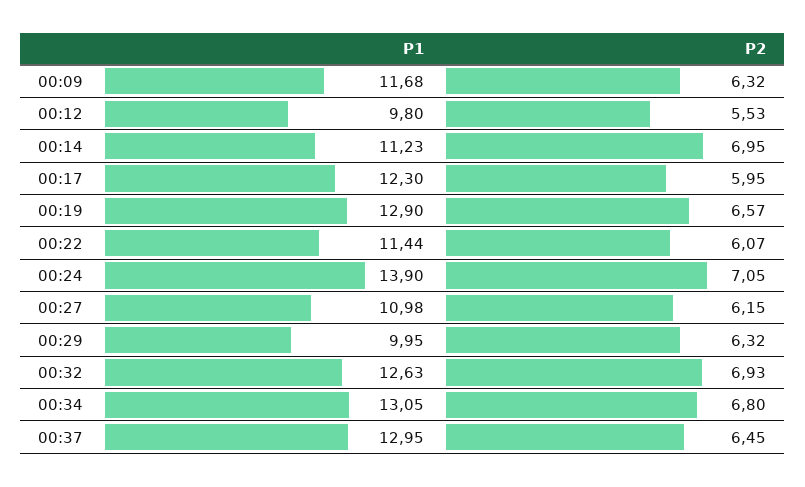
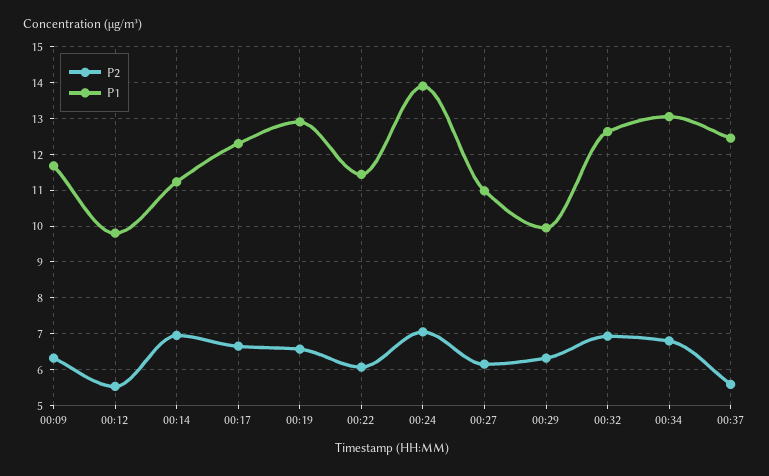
  {
    "P1": {
      "00:09": 11.68,
      "00:12": 9.8,
      "00:14": 11.23,
      "00:17": 12.3,
      "00:19": 12.9,
      "00:22": 11.44,
      "00:24": 13.9,
      "00:27": 10.98,
      "00:29": 9.95,
      "00:32": 12.63,
      "00:34": 13.05,
-     "00:37": 12.95
+     "00:37": 12.4
    },
    "P2": {
      "00:09": 6.32,
      "00:12": 5.53,
      "00:14": 6.95,
-     "00:17": 5.95,
+     "00:17": 6.6,
      "00:19": 6.57,
      "00:22": 6.07,
      "00:24": 7.05,
      "00:27": 6.15,
      "00:29": 6.32,
      "00:32": 6.93,
      "00:34": 6.8,
-     "00:37": 6.45
+     "00:37": 5.6
    }
  }

